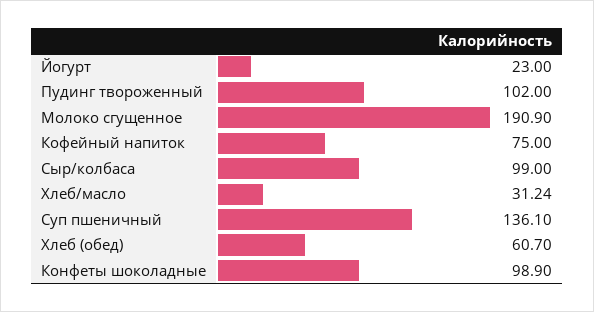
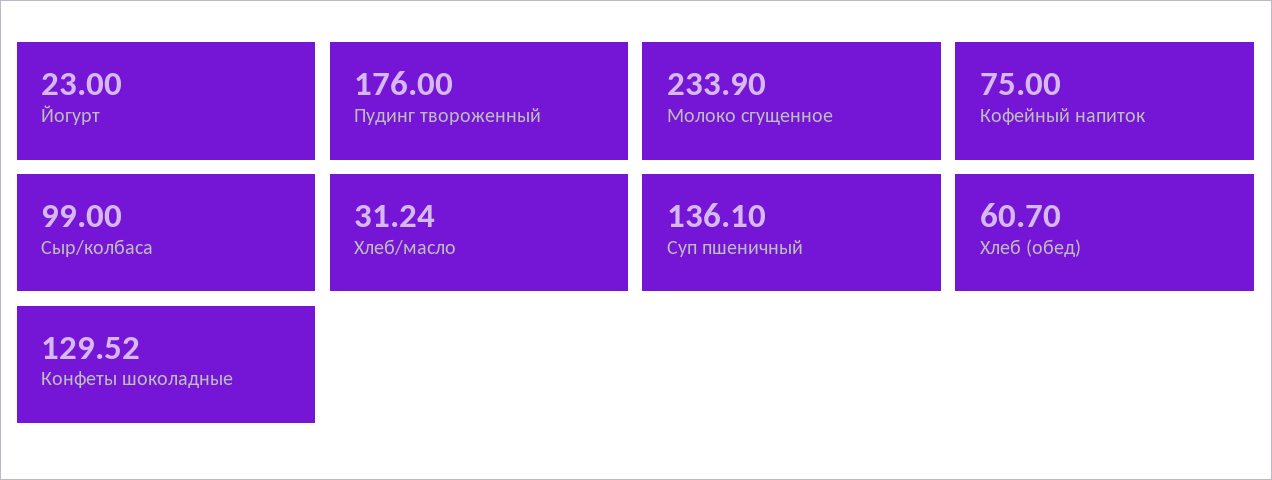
  {
    "Йогурт": 23,
-   "Пудинг твороженный": 102,
+   "Пудинг твороженный": 176,
-   "Молоко сгущенное": 190.9,
+   "Молоко сгущенное": 233.9,
    "Кофейный напиток": 75,
    "Сыр/колбаса": 99,
    "Хлеб/масло": 31.24,
    "Суп пшеничный": 136.1,
    "Хлеб (обед)": 60.7,
-   "Конфеты шоколадные": 98.9
+   "Конфеты шоколадные": 129.52
  }

